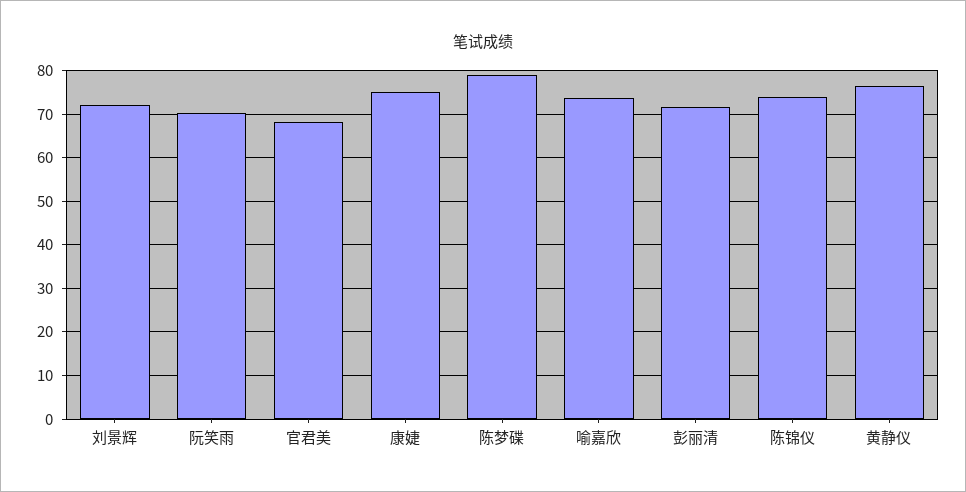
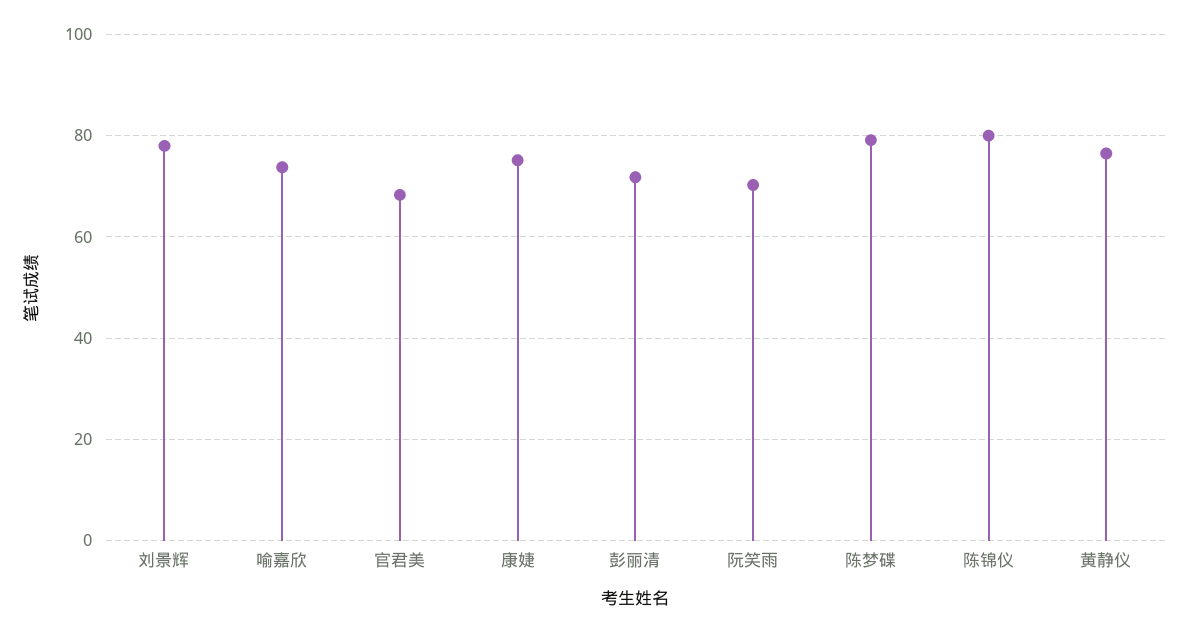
  {
-   "刘景辉": 72,
+   "刘景辉": 78,
    "阮笑雨": 70,
    "官君美": 68,
    "康婕": 76,
    "陈梦碟": 80,
    "喻嘉欣": 74,
    "彭丽清": 72,
-   "陈锦仪": 74,
+   "陈锦仪": 80,
    "黄静仪": 76
  }

